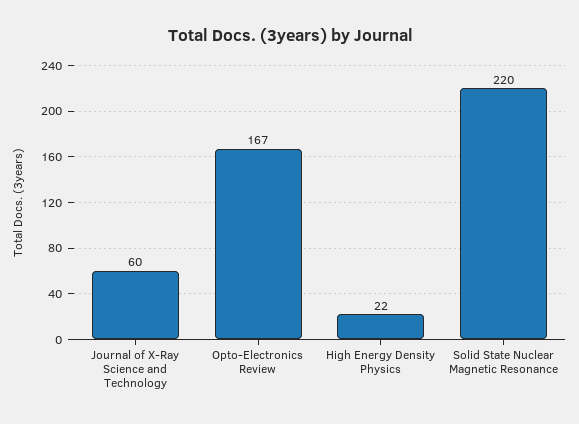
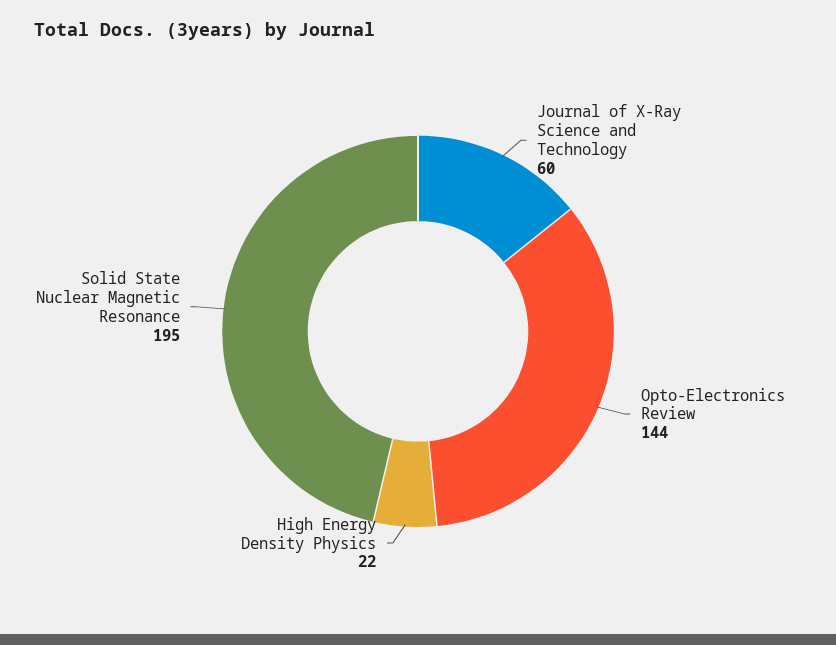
  {
    "Journal of X-Ray Science and Technology": 60,
-   "Opto-Electronics Review": 167,
+   "Opto-Electronics Review": 144,
    "High Energy Density Physics": 22,
-   "Solid State Nuclear Magnetic Resonance": 220
+   "Solid State Nuclear Magnetic Resonance": 195
  }

